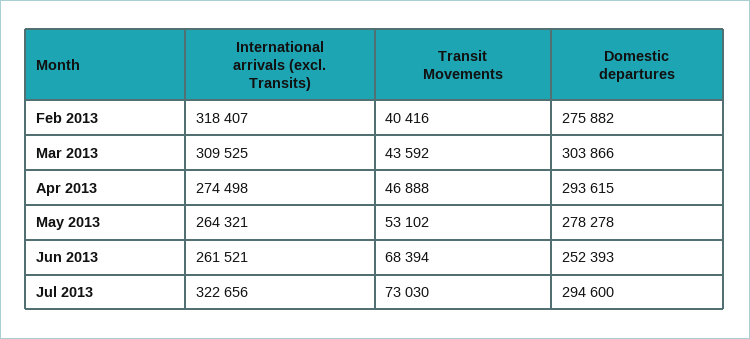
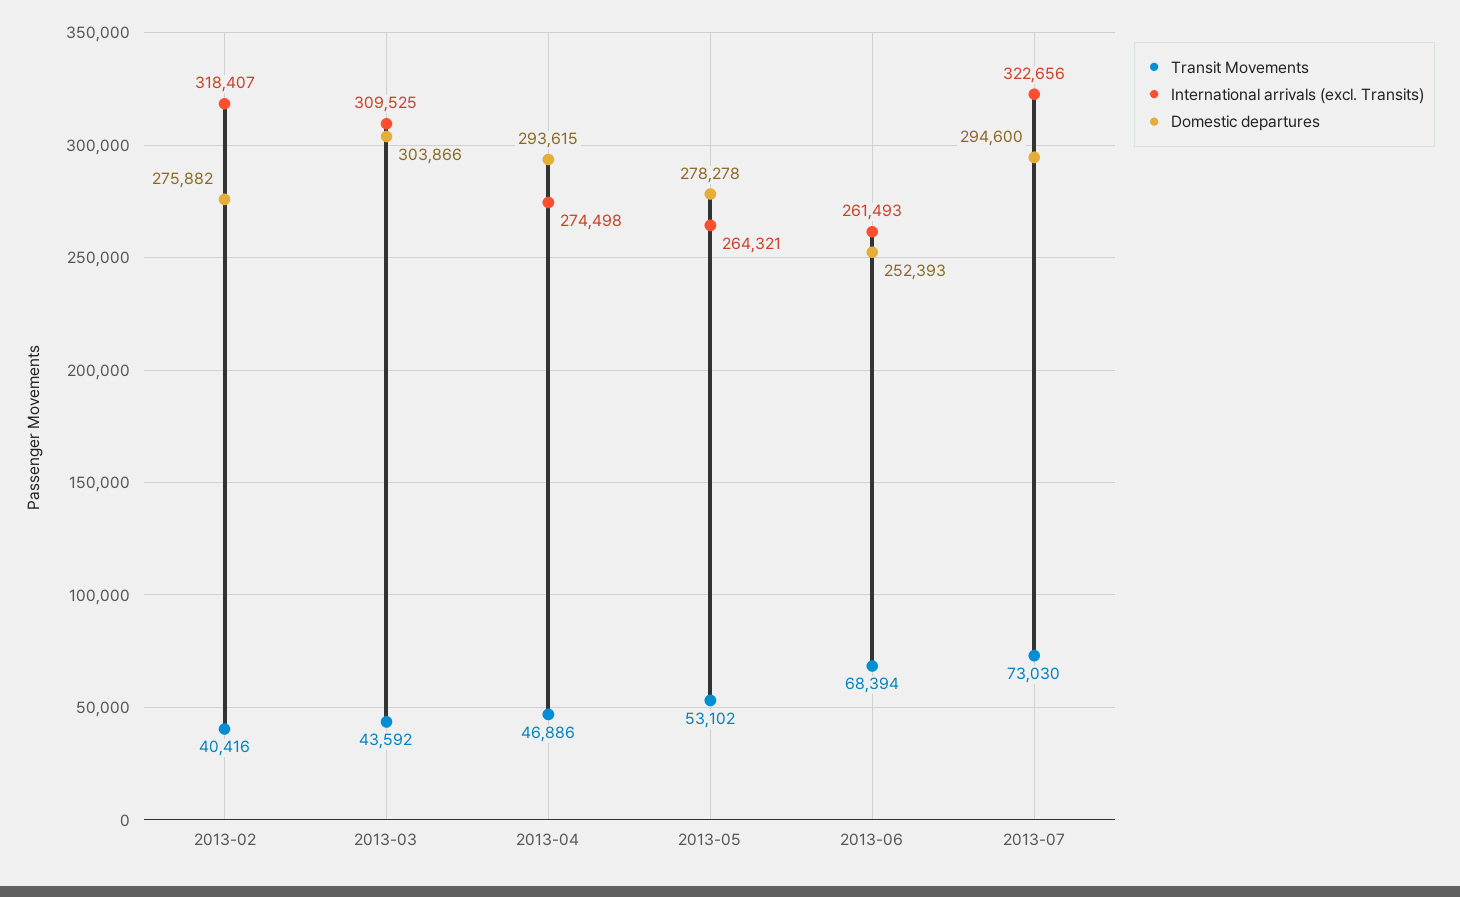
  {
    "International arrivals (excl. Transits)": {
      "Feb 2013": 318407,
      "Mar 2013": 309525,
      "Apr 2013": 274498,
      "May 2013": 264321,
-     "Jun 2013": 261521,
+     "Jun 2013": 261493,
      "Jul 2013": 322656
    },
    "Transit Movements": {
      "Feb 2013": 40416,
      "Mar 2013": 43592,
-     "Apr 2013": 46888,
+     "Apr 2013": 46886,
      "May 2013": 53102,
      "Jun 2013": 68394,
      "Jul 2013": 73030
    },
    "Domestic departures": {
      "Feb 2013": 275882,
      "Mar 2013": 303866,
      "Apr 2013": 293615,
      "May 2013": 278278,
      "Jun 2013": 252393,
      "Jul 2013": 294600
    }
  }

